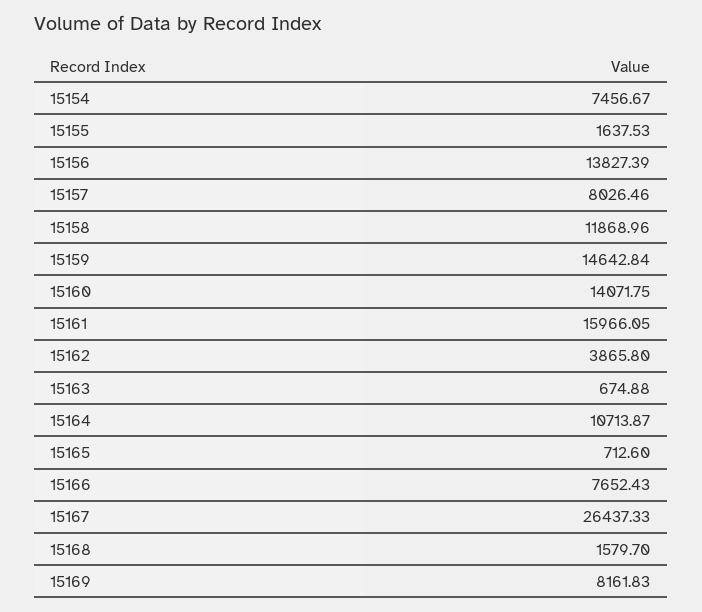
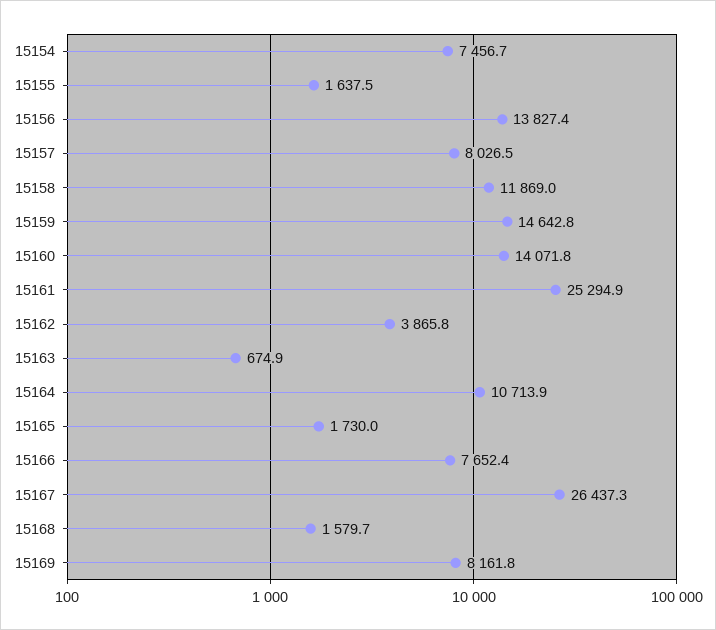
  {
    "15154": 7456.67,
    "15155": 1637.53,
    "15156": 13827.39,
    "15157": 8026.46,
    "15158": 11868.96,
    "15159": 14642.84,
    "15160": 14071.75,
-   "15161": 15966.05,
+   "15161": 25294.9,
    "15162": 3865.8,
    "15163": 674.88,
    "15164": 10713.87,
-   "15165": 712.6,
+   "15165": 1730,
    "15166": 7652.43,
    "15167": 26437.33,
    "15168": 1579.7,
    "15169": 8161.83
  }

